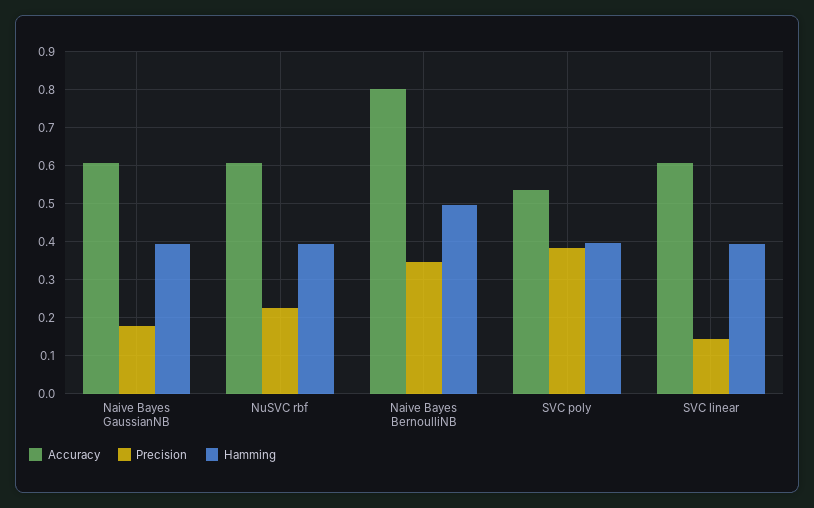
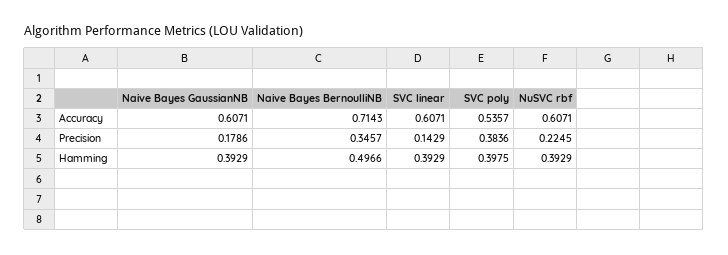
  {
    "Accuracy": {
      "Naive Bayes GaussianNB": 0.6071,
      "NuSVC rbf": 0.6071,
-     "Naive Bayes BernoulliNB": 0.8,
+     "Naive Bayes BernoulliNB": 0.7143,
      "SVC poly": 0.5357,
      "SVC linear": 0.6071
    },
    "Precision": {
      "Naive Bayes GaussianNB": 0.1786,
      "NuSVC rbf": 0.2245,
      "Naive Bayes BernoulliNB": 0.3457,
      "SVC poly": 0.3836,
      "SVC linear": 0.1429
    },
    "Hamming": {
      "Naive Bayes GaussianNB": 0.3929,
      "NuSVC rbf": 0.3929,
      "Naive Bayes BernoulliNB": 0.4966,
      "SVC poly": 0.3975,
      "SVC linear": 0.3929
    }
  }

